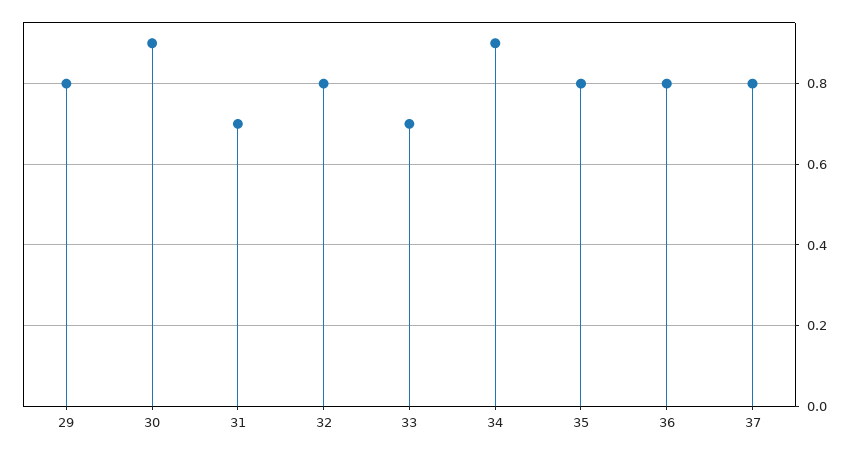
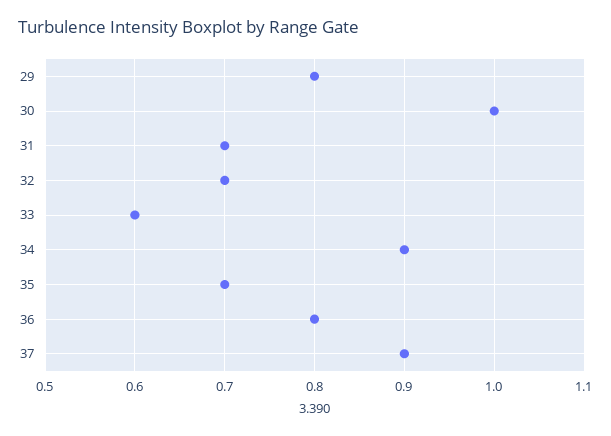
  {
    "29": 0.8,
-   "30": 0.9,
+   "30": 1,
    "31": 0.7,
-   "32": 0.8,
+   "32": 0.7,
-   "33": 0.7,
+   "33": 0.6,
    "34": 0.9,
-   "35": 0.8,
+   "35": 0.7,
    "36": 0.8,
-   "37": 0.8
+   "37": 0.9
  }

